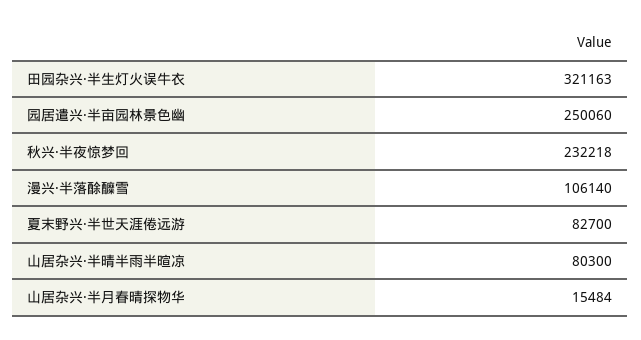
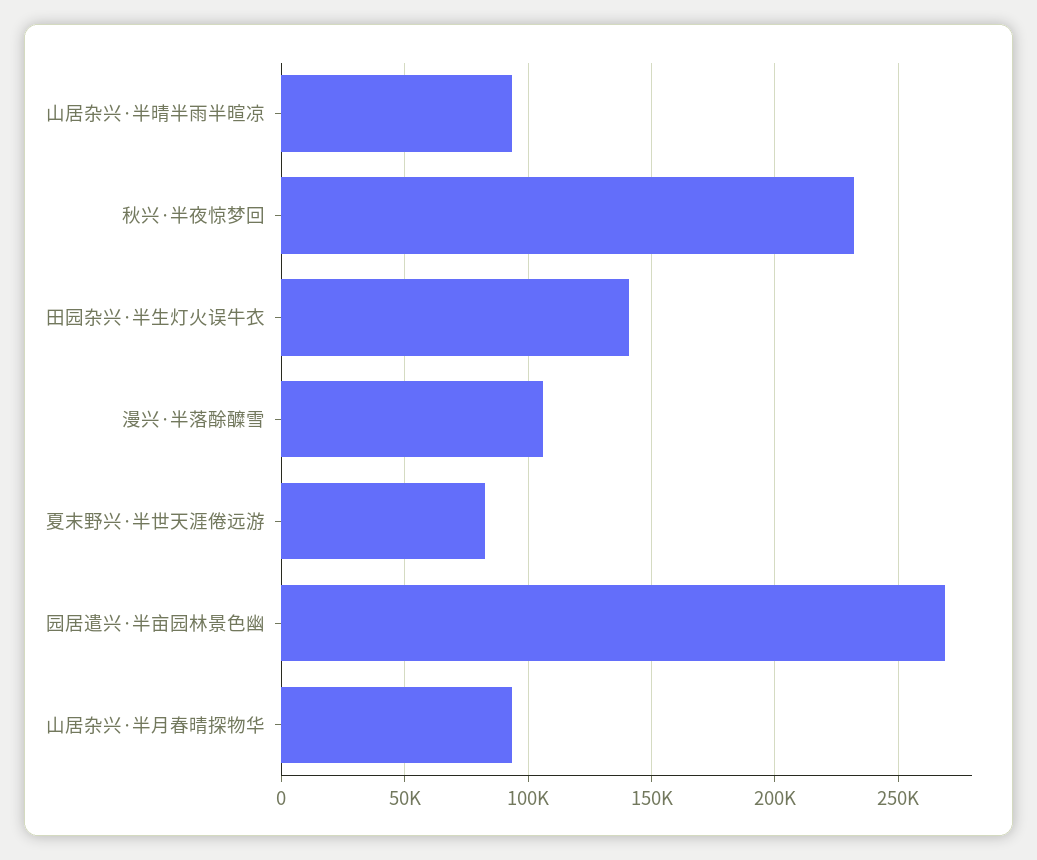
  {
-   "田园杂兴·半生灯火误牛衣": 321163,
+   "田园杂兴·半生灯火误牛衣": 140000,
-   "园居遣兴·半亩园林景色幽": 250060,
+   "园居遣兴·半亩园林景色幽": 270000,
    "秋兴·半夜惊梦回": 232218,
    "漫兴·半落酴醾雪": 106140,
    "夏末野兴·半世天涯倦远游": 82700,
-   "山居杂兴·半晴半雨半暄凉": 80300,
+   "山居杂兴·半晴半雨半暄凉": 95000,
-   "山居杂兴·半月春晴探物华": 15484
+   "山居杂兴·半月春晴探物华": 95000
  }

